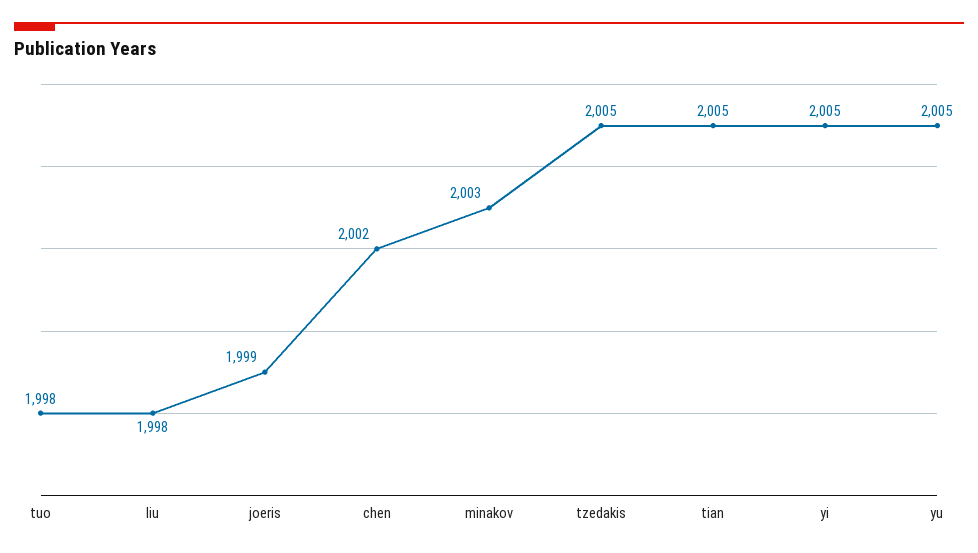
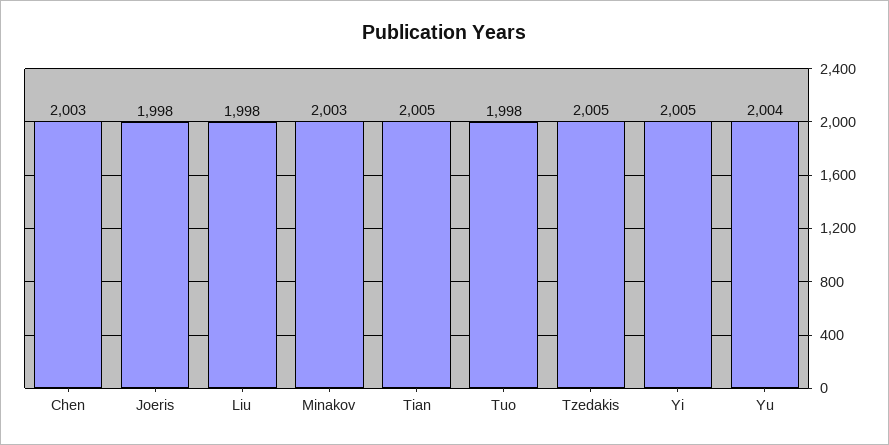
  {
    "tuo": 1998,
    "liu": 1998,
-   "joeris": 1999,
+   "joeris": 1998,
-   "chen": 2002,
+   "chen": 2003,
    "minakov": 2003,
    "tzedakis": 2005,
    "tian": 2005,
    "yi": 2005,
-   "yu": 2005
+   "yu": 2004
  }

